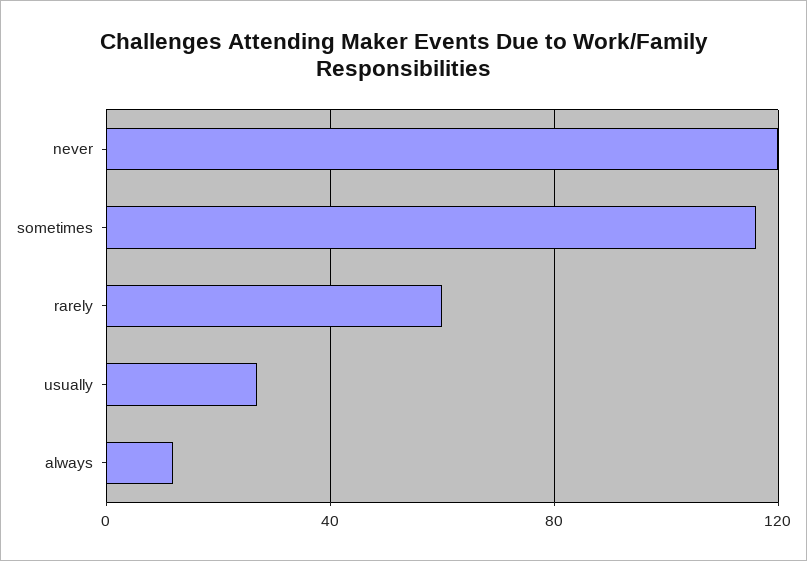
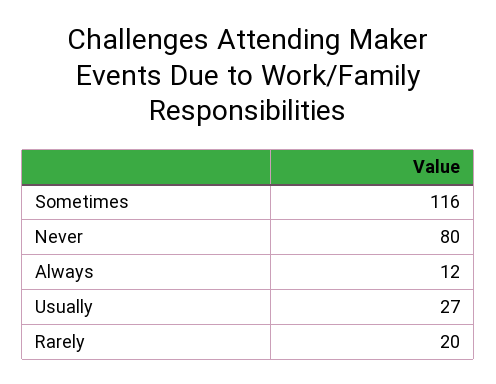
  {
-   "never": 120,
+   "never": 80,
    "sometimes": 116,
-   "rarely": 60,
+   "rarely": 20,
    "usually": 27,
    "always": 12
  }

